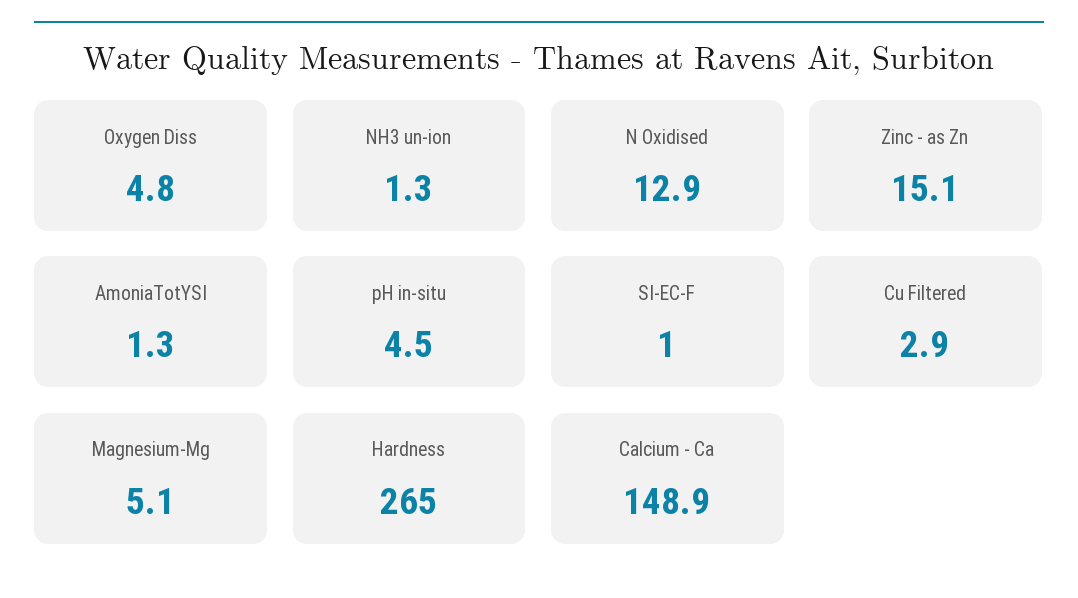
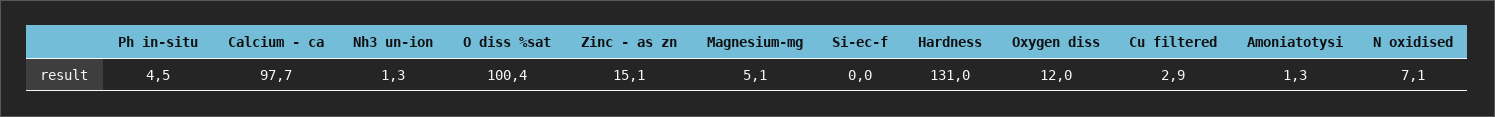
  {
-   "Oxygen Diss": 4.8,
+   "Oxygen Diss": 12,
    "NH3 un-ion": 1.3,
-   "N Oxidised": 12.9,
+   "N Oxidised": 7.1,
    "Zinc - as Zn": 15.1,
    "AmoniaTotYSI": 1.3,
    "pH in-situ": 4.5,
-   "SI-EC-F": 1,
+   "SI-EC-F": 0,
    "Cu Filtered": 2.9,
    "Magnesium-Mg": 5.1,
-   "Hardness": 265,
+   "Hardness": 131,
-   "Calcium - Ca": 148.9
+   "Calcium - Ca": 97.7,
+   "O diss %sat": 100.4
  }

